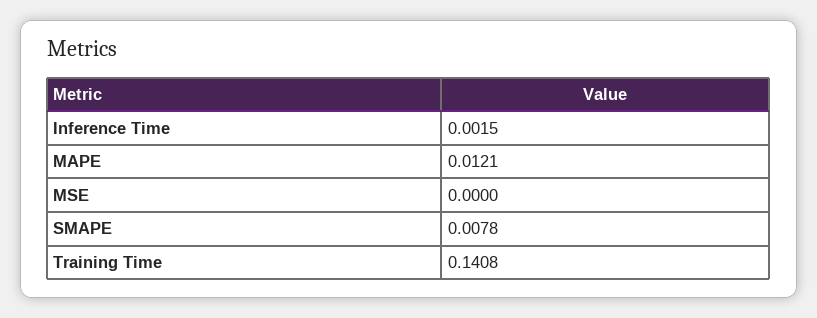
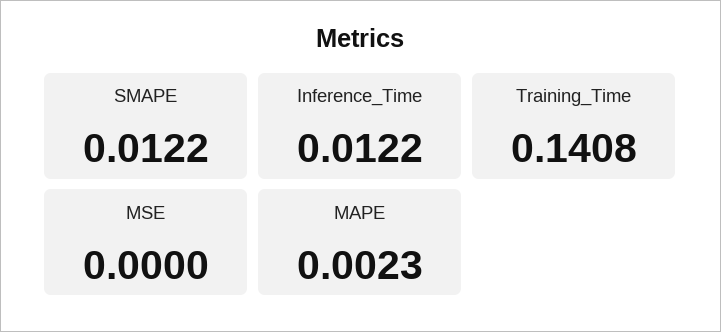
  {
-   "Inference Time": 0.0015,
+   "Inference Time": 0.0122,
-   "MAPE": 0.0121,
+   "MAPE": 0.0023,
    "MSE": 0,
-   "SMAPE": 0.0078,
+   "SMAPE": 0.0122,
    "Training Time": 0.1408
  }

